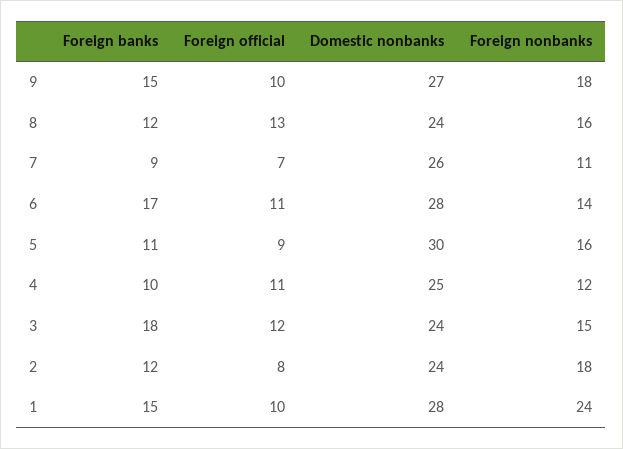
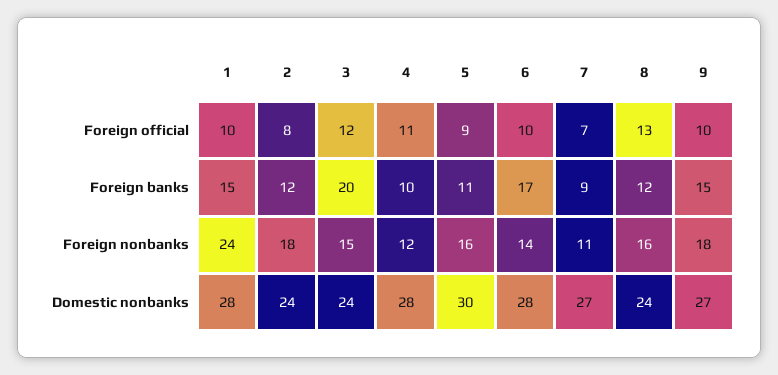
  {
    "Foreign banks": {
      "9": 15,
      "8": 12,
      "7": 9,
      "6": 17,
      "5": 11,
      "4": 10,
-     "3": 18,
+     "3": 20,
      "2": 12,
      "1": 15
    },
    "Foreign official": {
      "9": 10,
      "8": 13,
      "7": 7,
-     "6": 11,
+     "6": 10,
      "5": 9,
      "4": 11,
      "3": 12,
      "2": 8,
      "1": 10
    },
    "Domestic nonbanks": {
      "9": 27,
      "8": 24,
-     "7": 26,
+     "7": 27,
      "6": 28,
      "5": 30,
-     "4": 25,
+     "4": 28,
      "3": 24,
      "2": 24,
      "1": 28
    },
    "Foreign nonbanks": {
      "9": 18,
      "8": 16,
      "7": 11,
      "6": 14,
      "5": 16,
      "4": 12,
      "3": 15,
      "2": 18,
      "1": 24
    }
  }

